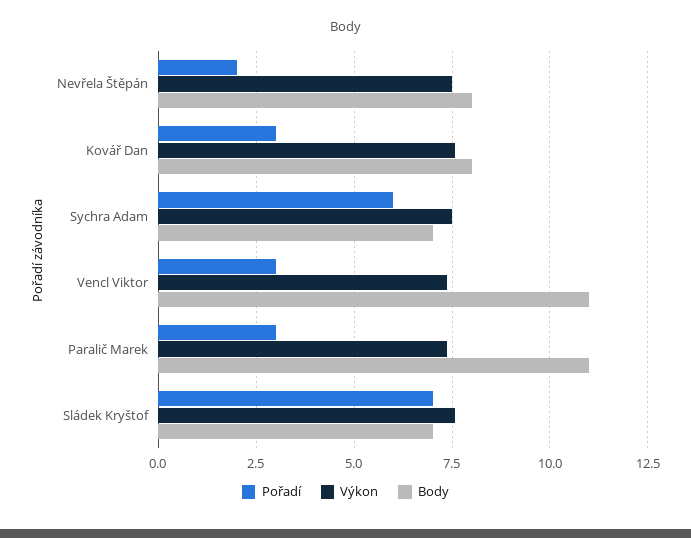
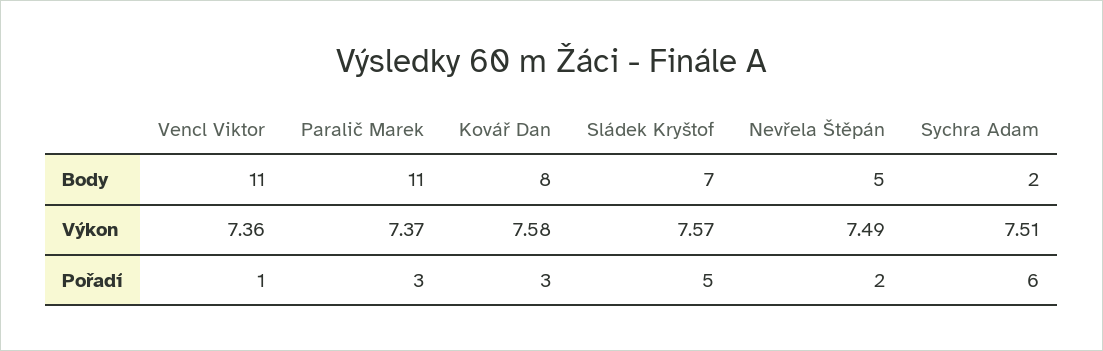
  {
    "Pořadí": {
      "Nevřela Štěpán": 2,
      "Kovář Dan": 3,
      "Sychra Adam": 6,
-     "Vencl Viktor": 3,
+     "Vencl Viktor": 1,
      "Paralič Marek": 3,
-     "Sládek Kryštof": 7
+     "Sládek Kryštof": 5
    },
    "Výkon": {
      "Nevřela Štěpán": 7.49,
      "Kovář Dan": 7.58,
      "Sychra Adam": 7.51,
      "Vencl Viktor": 7.36,
      "Paralič Marek": 7.37,
      "Sládek Kryštof": 7.57
    },
    "Body": {
-     "Nevřela Štěpán": 8,
+     "Nevřela Štěpán": 5,
      "Kovář Dan": 8,
-     "Sychra Adam": 7,
+     "Sychra Adam": 2,
      "Vencl Viktor": 11,
      "Paralič Marek": 11,
      "Sládek Kryštof": 7
    }
  }

